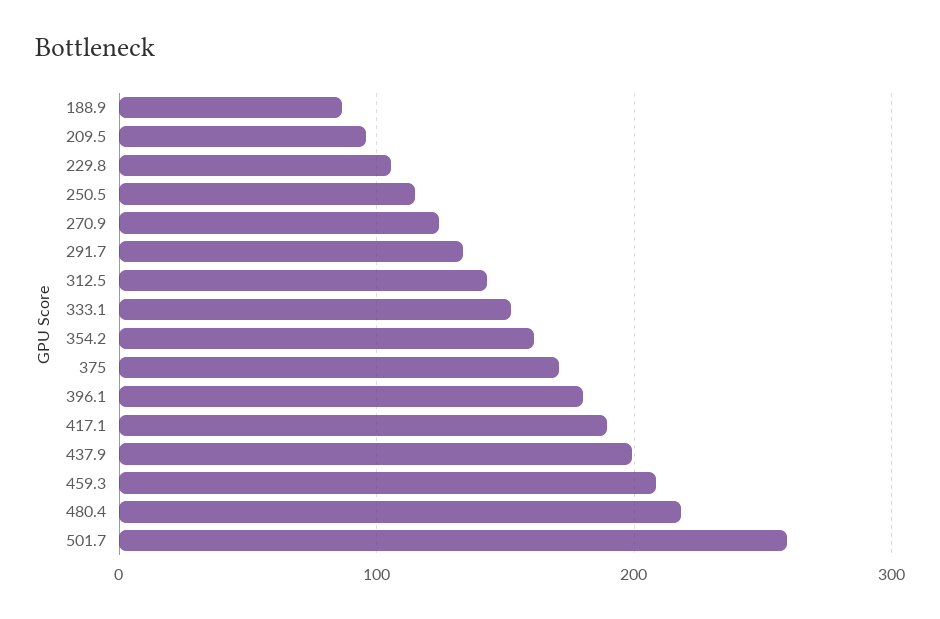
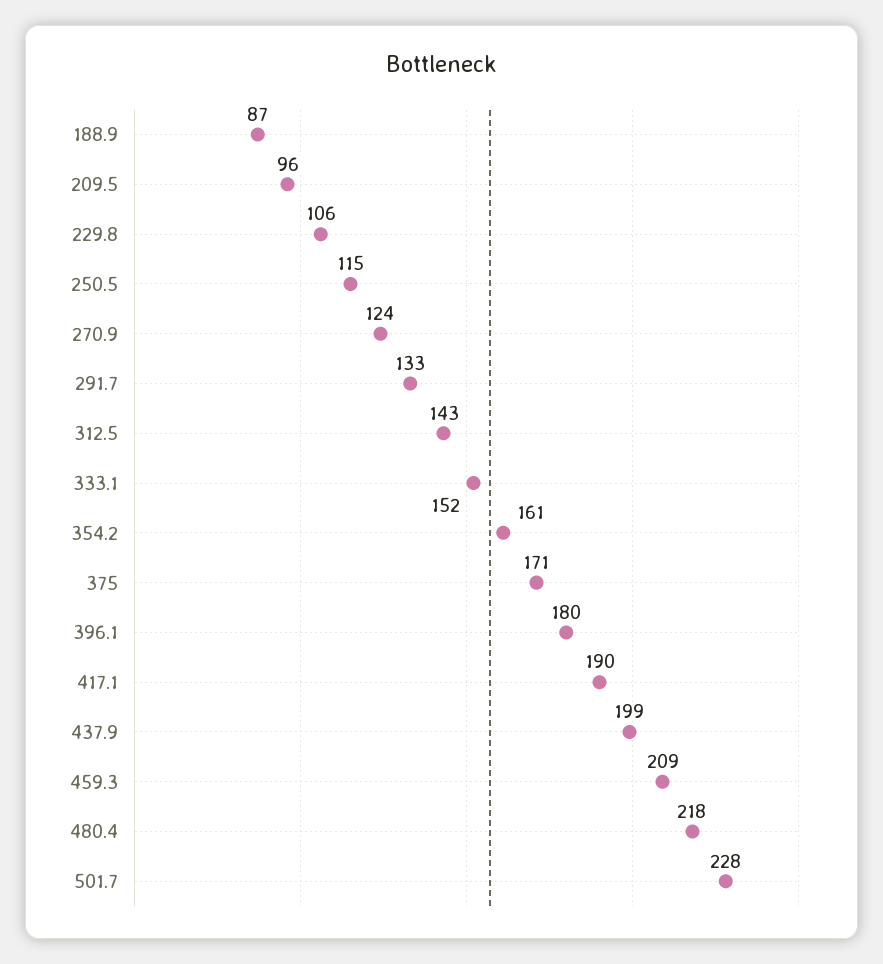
  {
    "188.9": 87,
    "209.5": 96,
    "229.8": 106,
    "250.5": 115,
    "270.9": 124,
    "291.7": 133,
    "312.5": 143,
    "333.1": 152,
    "354.2": 161,
    "375": 171,
    "396.1": 180,
    "417.1": 190,
    "437.9": 199,
    "459.3": 209,
    "480.4": 218,
-   "501.7": 260
+   "501.7": 228
  }

